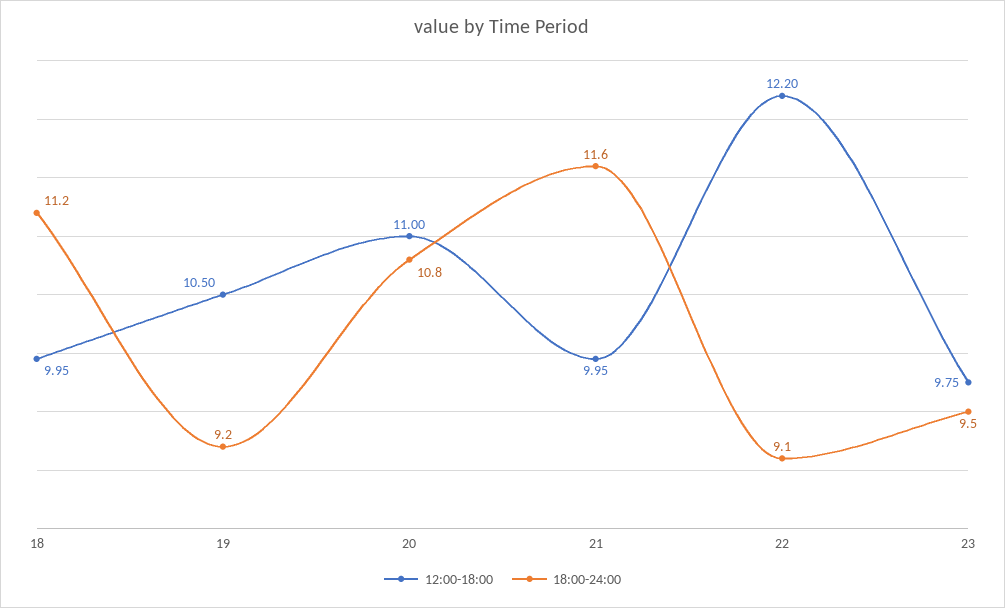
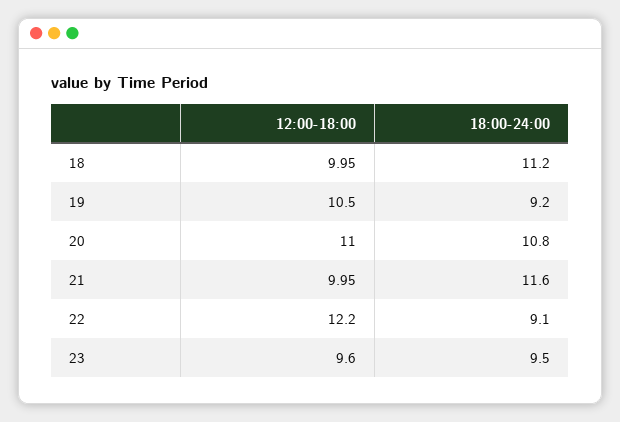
  {
    "12:00-18:00": {
      "18": 9.95,
      "19": 10.5,
      "20": 11,
      "21": 9.95,
      "22": 12.2,
-     "23": 9.75
+     "23": 9.6
    },
    "18:00-24:00": {
      "18": 11.2,
      "19": 9.2,
      "20": 10.8,
      "21": 11.6,
      "22": 9.1,
      "23": 9.5
    }
  }

